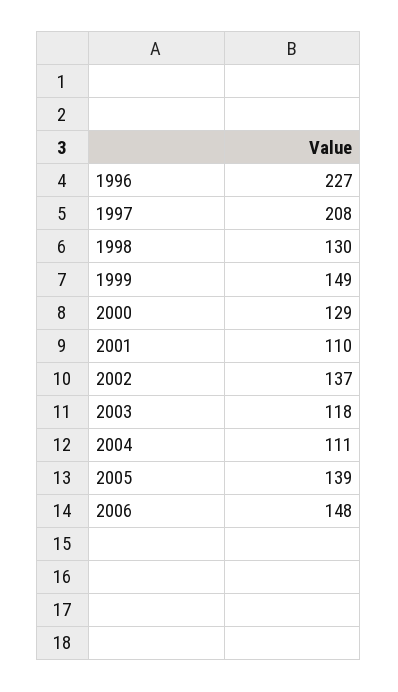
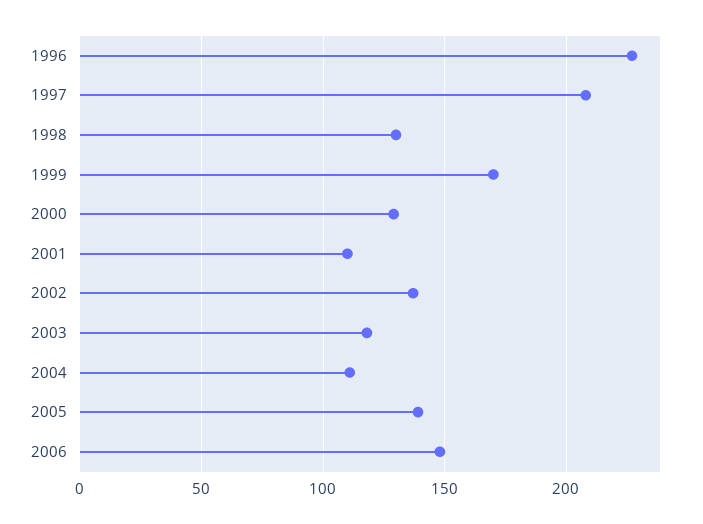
  {
    "1996": 227,
    "1997": 208,
    "1998": 130,
-   "1999": 149,
+   "1999": 170,
    "2000": 129,
    "2001": 110,
    "2002": 137,
    "2003": 118,
    "2004": 111,
    "2005": 139,
    "2006": 148
  }

